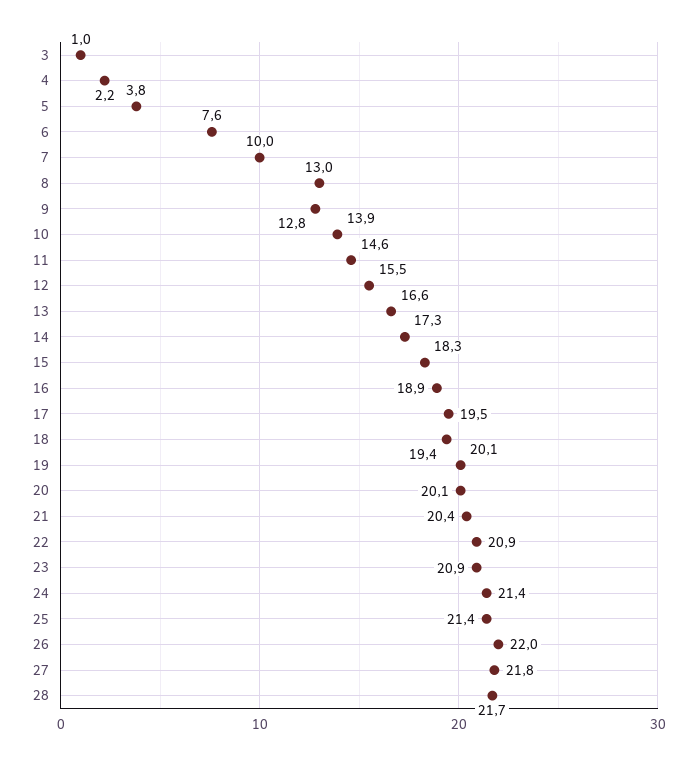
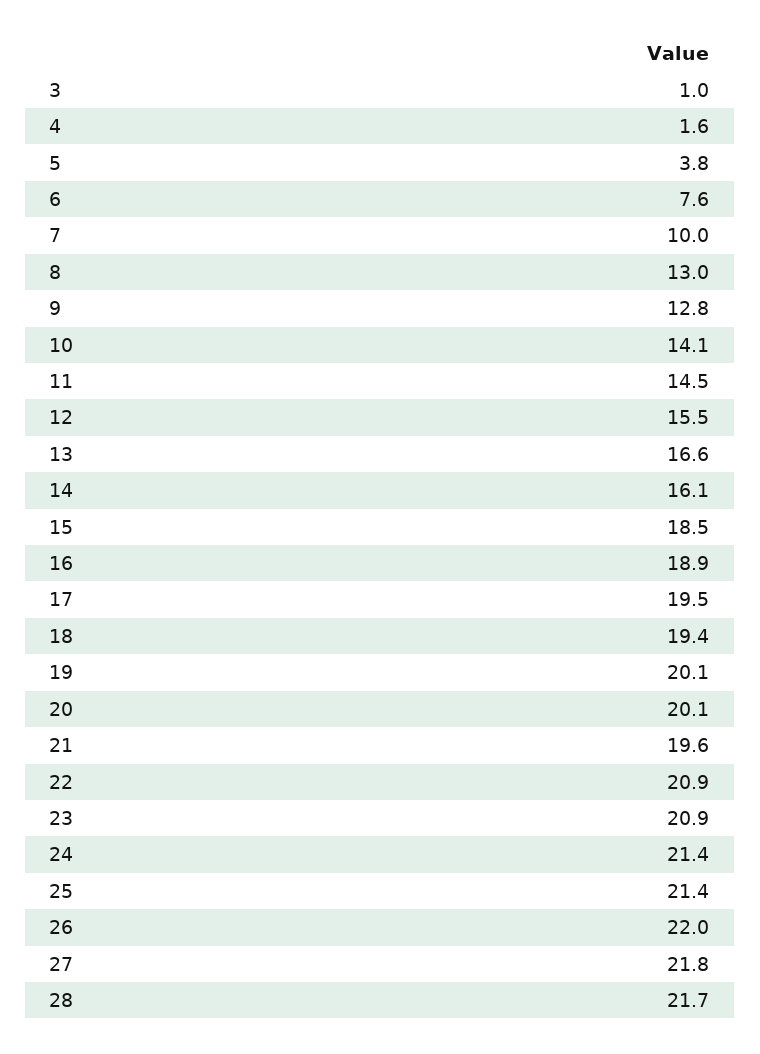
  {
    "3": 1,
-   "4": 2.2,
+   "4": 1.6,
    "5": 3.8,
    "6": 7.6,
    "7": 10,
    "8": 13,
    "9": 12.8,
-   "10": 13.9,
+   "10": 14.1,
-   "11": 14.6,
+   "11": 14.5,
    "12": 15.5,
    "13": 16.6,
-   "14": 17.3,
+   "14": 16.1,
-   "15": 18.3,
+   "15": 18.5,
    "16": 18.9,
    "17": 19.5,
    "18": 19.4,
    "19": 20.1,
    "20": 20.1,
-   "21": 20.4,
+   "21": 19.6,
    "22": 20.9,
    "23": 20.9,
    "24": 21.4,
    "25": 21.4,
    "26": 22,
    "27": 21.8,
    "28": 21.7
  }

